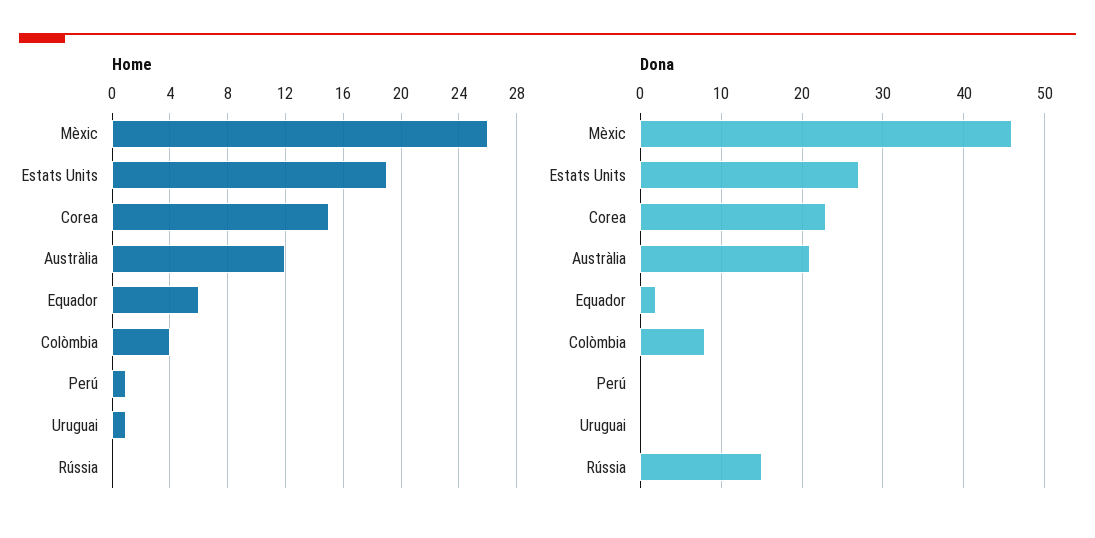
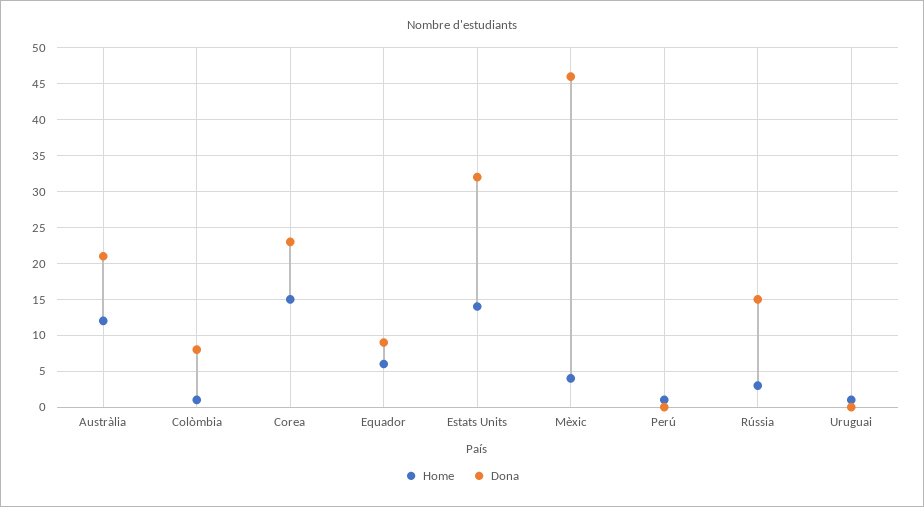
  {
    "Home": {
-     "Mèxic": 26,
+     "Mèxic": 4,
-     "Estats Units": 19,
+     "Estats Units": 14,
      "Corea": 15,
      "Austràlia": 12,
      "Equador": 6,
-     "Colòmbia": 4,
+     "Colòmbia": 1,
      "Perú": 1,
      "Uruguai": 1,
-     "Rússia": 0
+     "Rússia": 3
    },
    "Dona": {
      "Mèxic": 46,
-     "Estats Units": 27,
+     "Estats Units": 32,
      "Corea": 23,
      "Austràlia": 21,
-     "Equador": 2,
+     "Equador": 9,
      "Colòmbia": 8,
      "Perú": 0,
      "Uruguai": 0,
      "Rússia": 15
    }
  }

